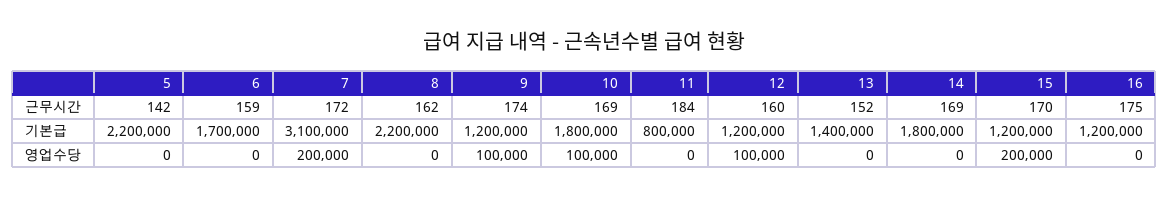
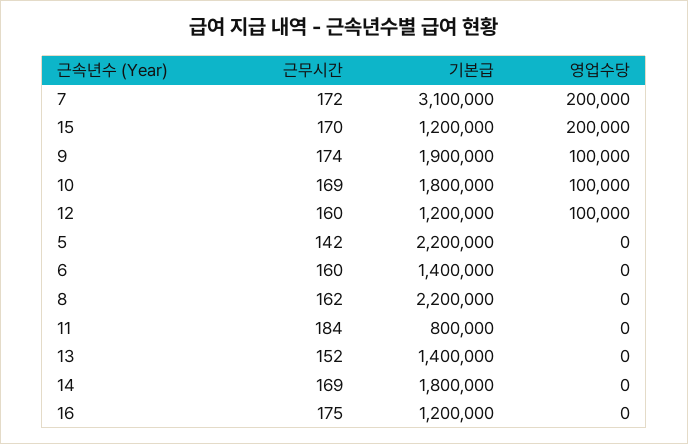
  {
    "5": {
      "근무시간": 142,
      "기본급": 2200000,
      "영업수당": 0
    },
    "6": {
-     "근무시간": 159,
+     "근무시간": 160,
-     "기본급": 1700000,
+     "기본급": 1400000,
      "영업수당": 0
    },
    "7": {
      "근무시간": 172,
      "기본급": 3100000,
      "영업수당": 200000
    },
    "8": {
      "근무시간": 162,
      "기본급": 2200000,
      "영업수당": 0
    },
    "9": {
      "근무시간": 174,
-     "기본급": 1200000,
+     "기본급": 1900000,
      "영업수당": 100000
    },
    "10": {
      "근무시간": 169,
      "기본급": 1800000,
      "영업수당": 100000
    },
    "11": {
      "근무시간": 184,
      "기본급": 800000,
      "영업수당": 0
    },
    "12": {
      "근무시간": 160,
      "기본급": 1200000,
      "영업수당": 100000
    },
    "13": {
      "근무시간": 152,
      "기본급": 1400000,
      "영업수당": 0
    },
    "14": {
      "근무시간": 169,
      "기본급": 1800000,
      "영업수당": 0
    },
    "15": {
      "근무시간": 170,
      "기본급": 1200000,
      "영업수당": 200000
    },
    "16": {
      "근무시간": 175,
      "기본급": 1200000,
      "영업수당": 0
    }
  }

